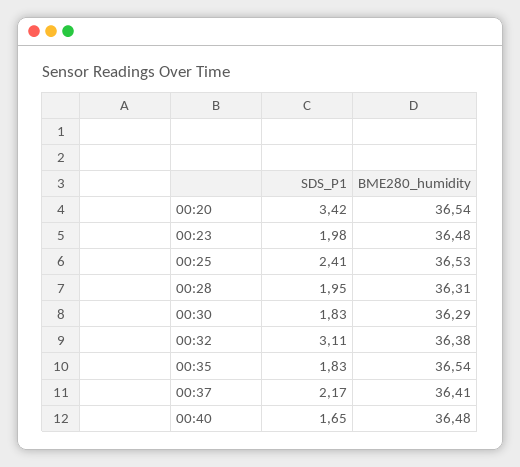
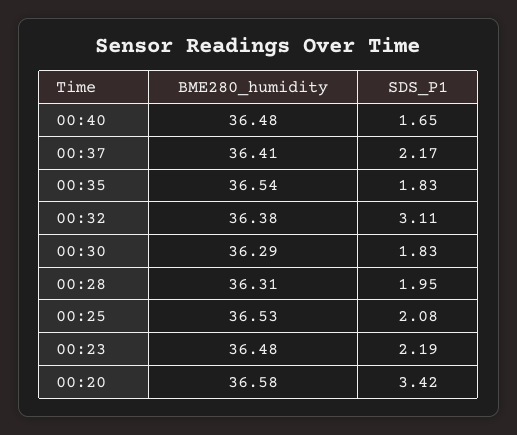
  {
    "SDS_P1": {
      "00:20": 3.42,
-     "00:23": 1.98,
+     "00:23": 2.19,
-     "00:25": 2.41,
+     "00:25": 2.08,
      "00:28": 1.95,
      "00:30": 1.83,
      "00:32": 3.11,
      "00:35": 1.83,
      "00:37": 2.17,
      "00:40": 1.65
    },
    "BME280_humidity": {
-     "00:20": 36.54,
+     "00:20": 36.58,
      "00:23": 36.48,
      "00:25": 36.53,
      "00:28": 36.31,
      "00:30": 36.29,
      "00:32": 36.38,
      "00:35": 36.54,
      "00:37": 36.41,
      "00:40": 36.48
    }
  }

